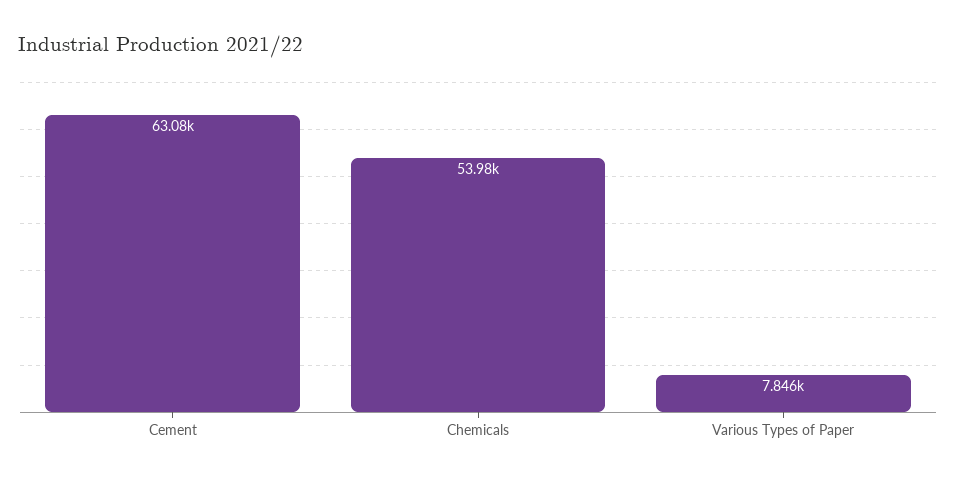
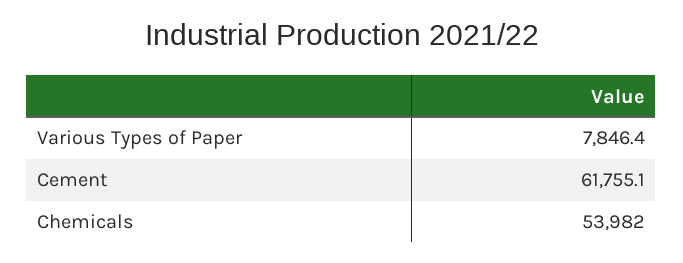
  {
-   "Cement": 63080,
+   "Cement": 61755.1,
    "Chemicals": 53982,
    "Various Types of Paper": 7846.4
  }

